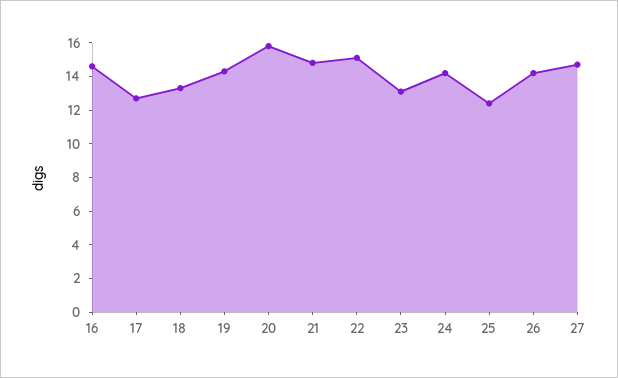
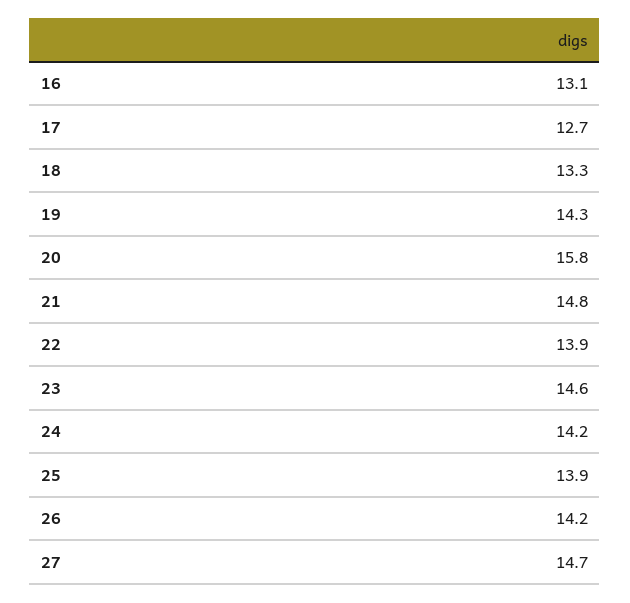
  {
-   "16": 14.5,
+   "16": 13.1,
    "17": 12.7,
    "18": 13.3,
    "19": 14.3,
    "20": 15.8,
    "21": 14.8,
-   "22": 15,
+   "22": 13.9,
-   "23": 13,
+   "23": 14.6,
    "24": 14.2,
-   "25": 12.5,
+   "25": 13.9,
    "26": 14.2,
    "27": 14.7
  }

